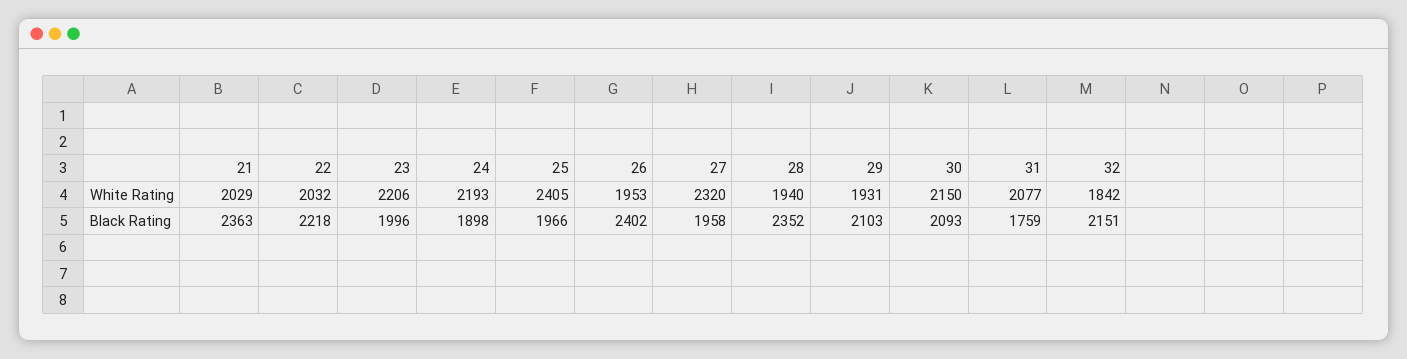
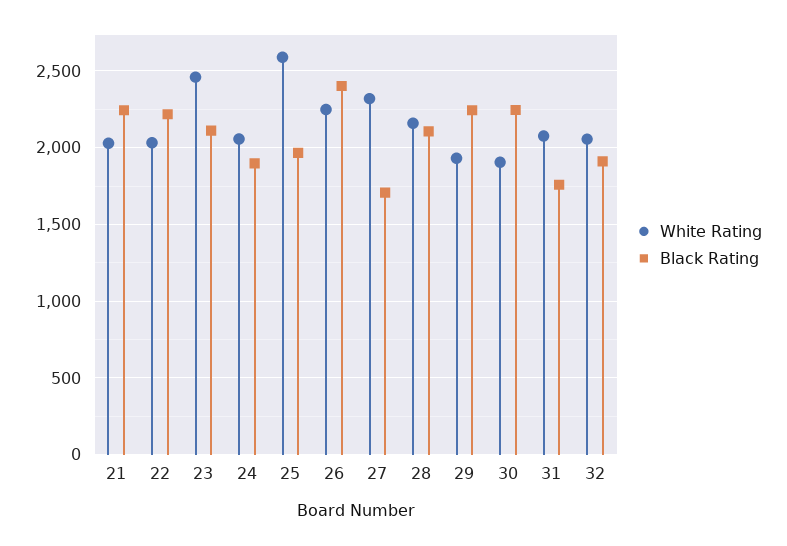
  {
    "White Rating": {
      "21": 2029,
      "22": 2032,
-     "23": 2206,
+     "23": 2450,
-     "24": 2193,
+     "24": 2050,
-     "25": 2405,
+     "25": 2600,
-     "26": 1953,
+     "26": 2250,
      "27": 2320,
-     "28": 1940,
+     "28": 2150,
      "29": 1931,
-     "30": 2150,
+     "30": 1900,
      "31": 2077,
-     "32": 1842
+     "32": 2050
    },
    "Black Rating": {
-     "21": 2363,
+     "21": 2250,
      "22": 2218,
-     "23": 1996,
+     "23": 2100,
      "24": 1898,
      "25": 1966,
      "26": 2402,
-     "27": 1958,
+     "27": 1700,
-     "28": 2352,
+     "28": 2100,
-     "29": 2103,
+     "29": 2250,
-     "30": 2093,
+     "30": 2250,
      "31": 1759,
-     "32": 2151
+     "32": 1900
    }
  }

